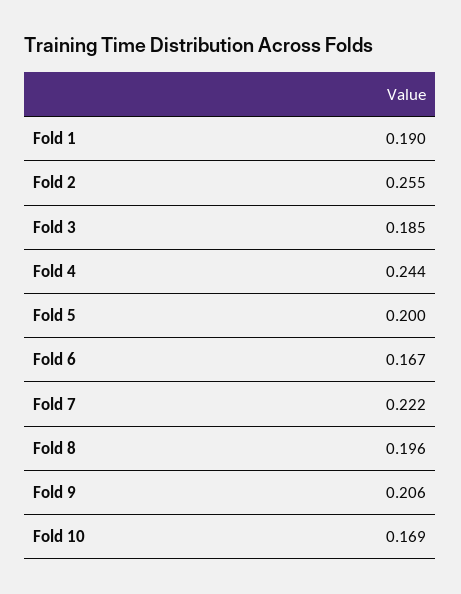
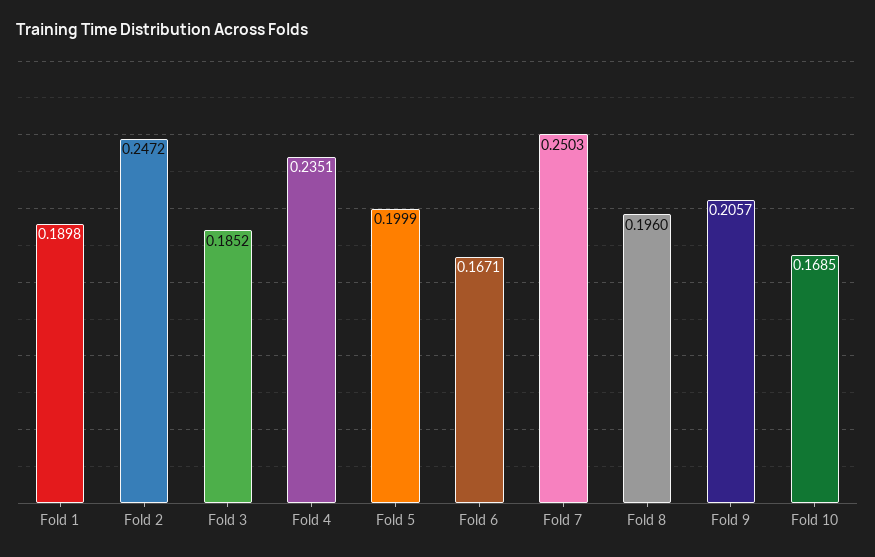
  {
    "Fold 1": 0.1898,
-   "Fold 2": 0.255,
+   "Fold 2": 0.2472,
    "Fold 3": 0.1852,
-   "Fold 4": 0.244,
+   "Fold 4": 0.2351,
    "Fold 5": 0.1999,
    "Fold 6": 0.1671,
-   "Fold 7": 0.222,
+   "Fold 7": 0.2503,
    "Fold 8": 0.196,
    "Fold 9": 0.2057,
    "Fold 10": 0.1685
  }

